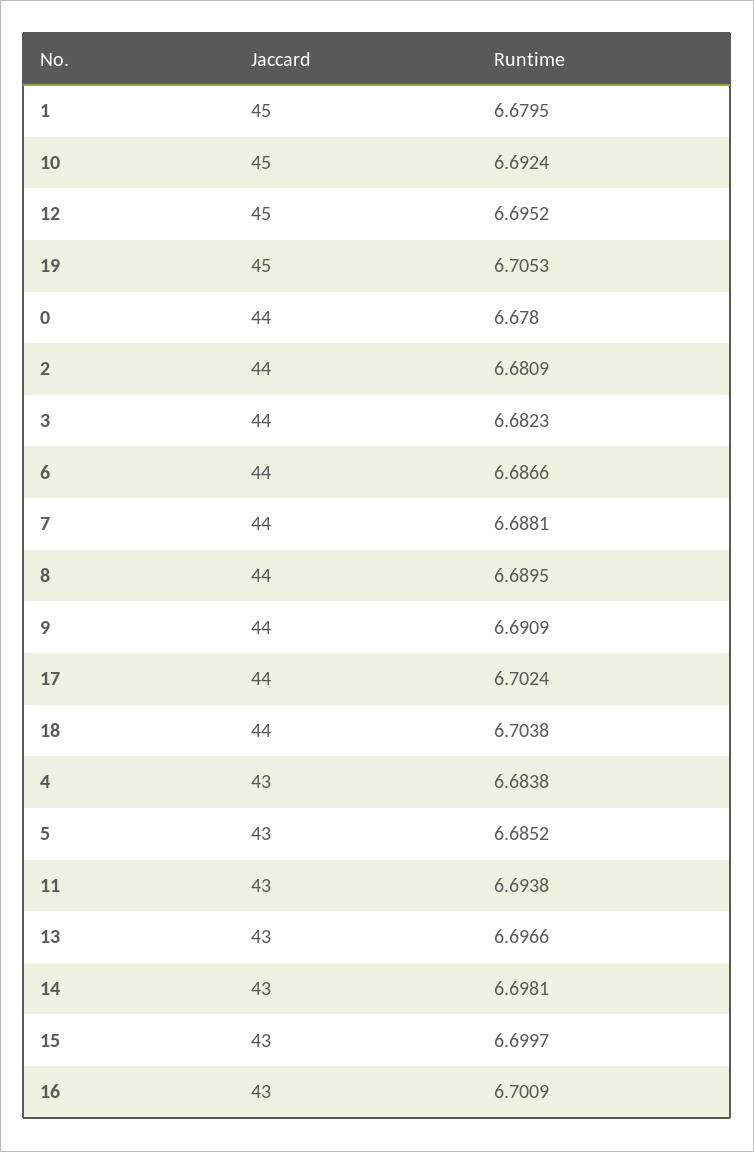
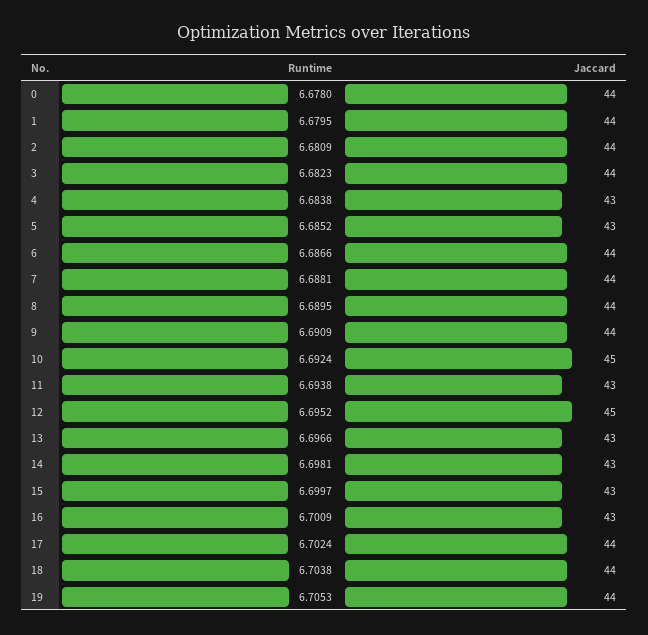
  {
    "Jaccard": {
-     "1": 45,
+     "1": 44,
      "10": 45,
      "12": 45,
-     "19": 45,
+     "19": 44,
      "0": 44,
      "2": 44,
      "3": 44,
      "6": 44,
      "7": 44,
      "8": 44,
      "9": 44,
      "17": 44,
      "18": 44,
      "4": 43,
      "5": 43,
      "11": 43,
      "13": 43,
      "14": 43,
      "15": 43,
      "16": 43
    },
    "Runtime": {
      "1": 6.6795,
      "10": 6.6924,
      "12": 6.6952,
      "19": 6.7053,
      "0": 6.678,
      "2": 6.6809,
      "3": 6.6823,
      "6": 6.6866,
      "7": 6.6881,
      "8": 6.6895,
      "9": 6.6909,
      "17": 6.7024,
      "18": 6.7038,
      "4": 6.6838,
      "5": 6.6852,
      "11": 6.6938,
      "13": 6.6966,
      "14": 6.6981,
      "15": 6.6997,
      "16": 6.7009
    }
  }

